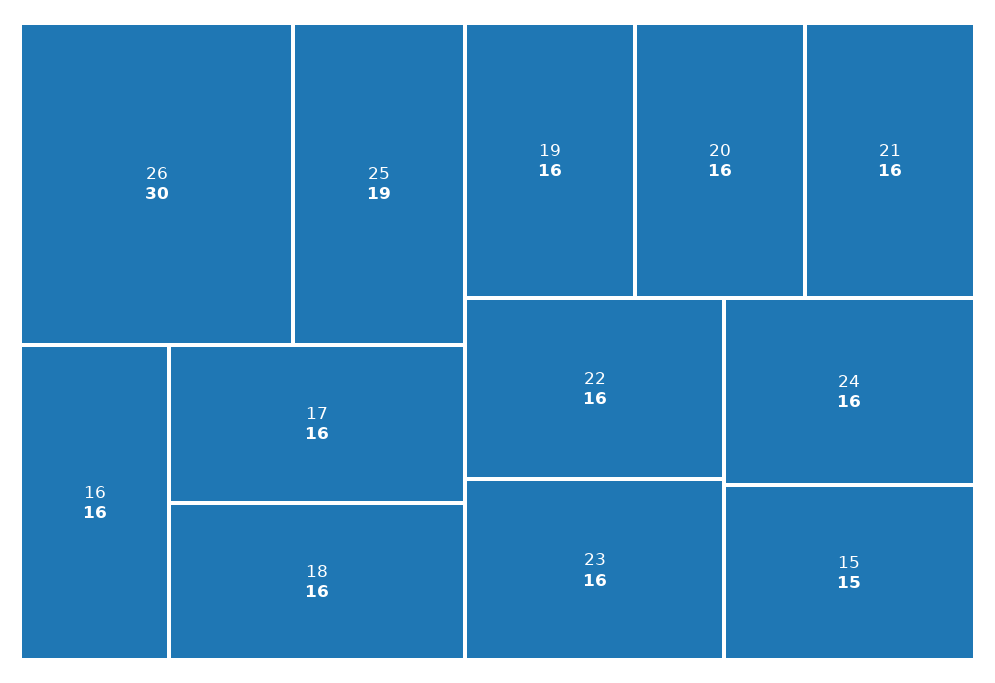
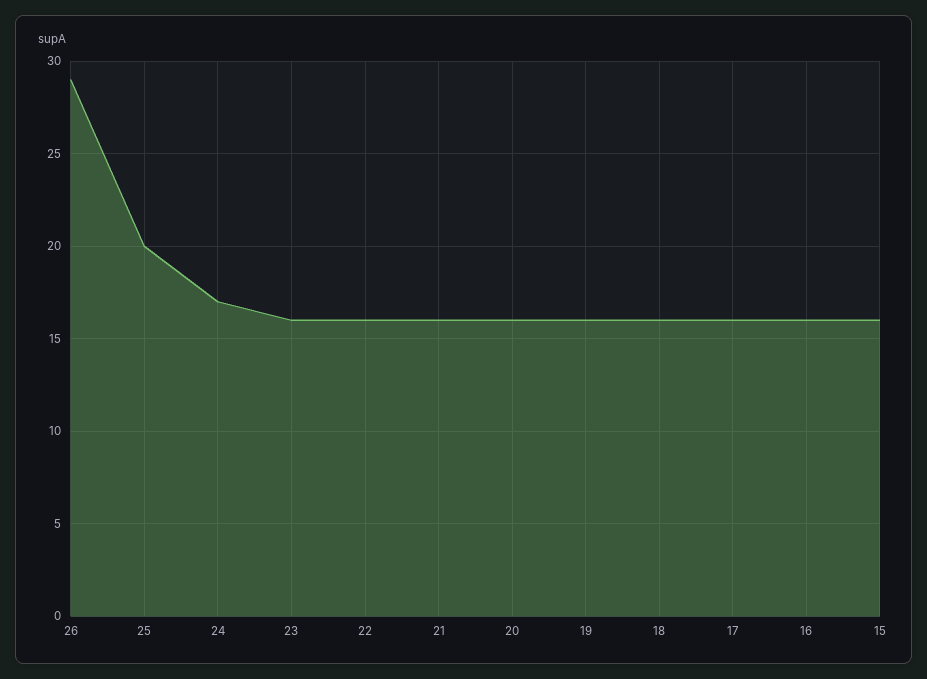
  {
-   "26": 30,
+   "26": 29,
-   "25": 19,
+   "25": 20,
    "16": 16,
    "17": 16,
    "18": 16,
    "19": 16,
    "20": 16,
    "21": 16,
    "22": 16,
    "23": 16,
-   "24": 16,
+   "24": 17,
-   "15": 15
+   "15": 16
  }

